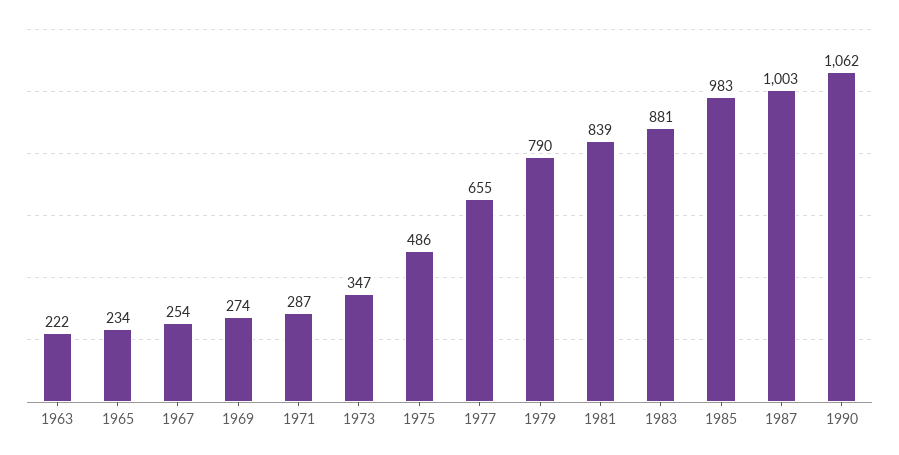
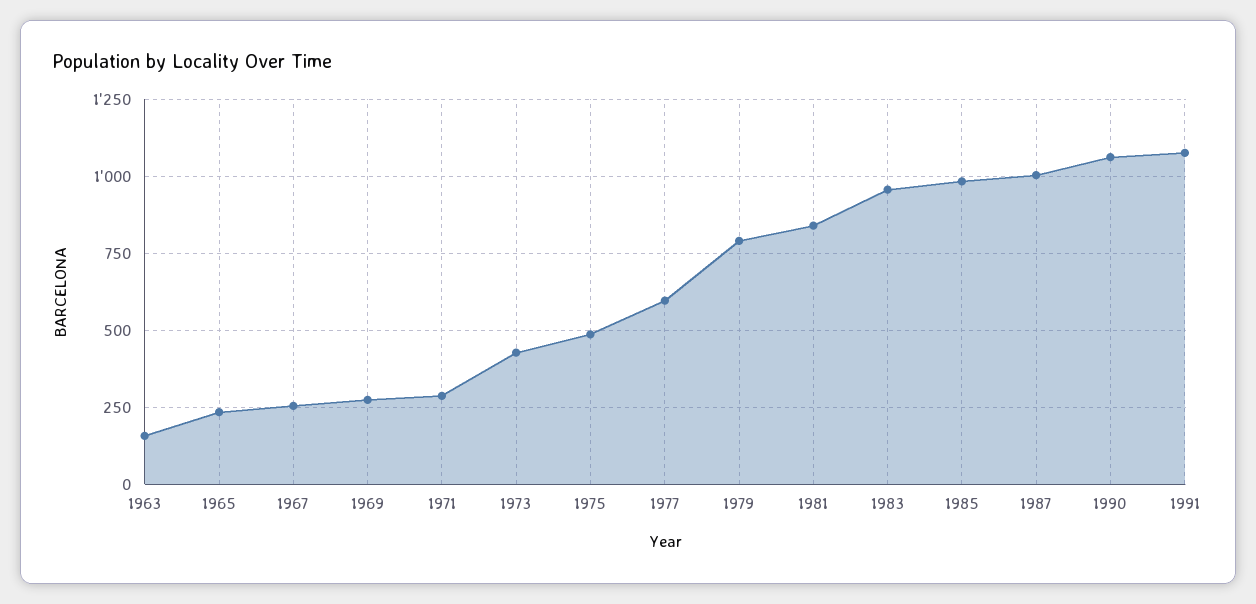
  {
-   "1963": 222,
+   "1963": 150,
    "1965": 234,
    "1967": 254,
    "1969": 274,
    "1971": 287,
-   "1973": 347,
+   "1973": 425,
    "1975": 486,
-   "1977": 655,
+   "1977": 600,
    "1979": 790,
    "1981": 839,
-   "1983": 881,
+   "1983": 950,
    "1985": 983,
    "1987": 1003,
-   "1990": 1062
+   "1990": 1062,
+   "1991": 1075
  }

